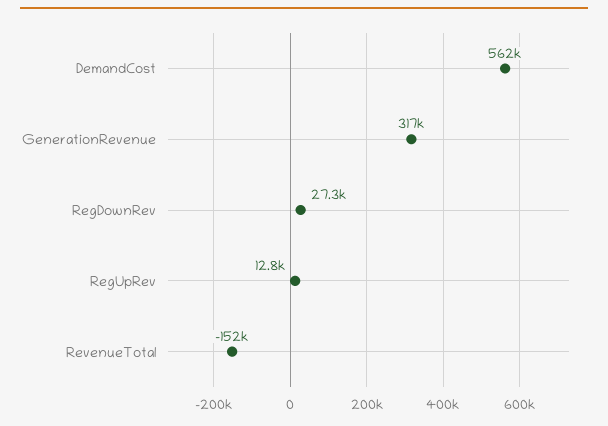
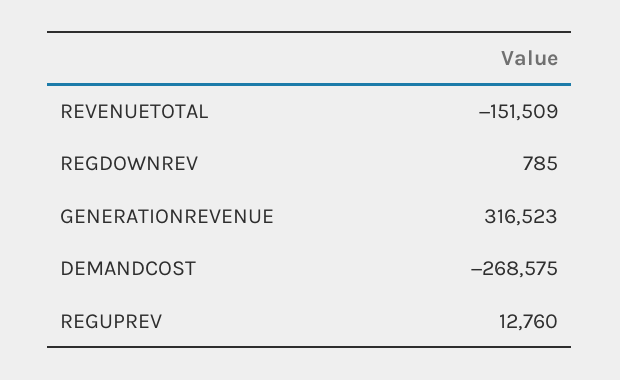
  {
-   "DemandCost": 562000,
+   "DemandCost": -268575,
    "GenerationRevenue": 316523,
-   "RegDownRev": 27300,
+   "RegDownRev": 785,
    "RegUpRev": 12760,
    "RevenueTotal": -151509
  }

